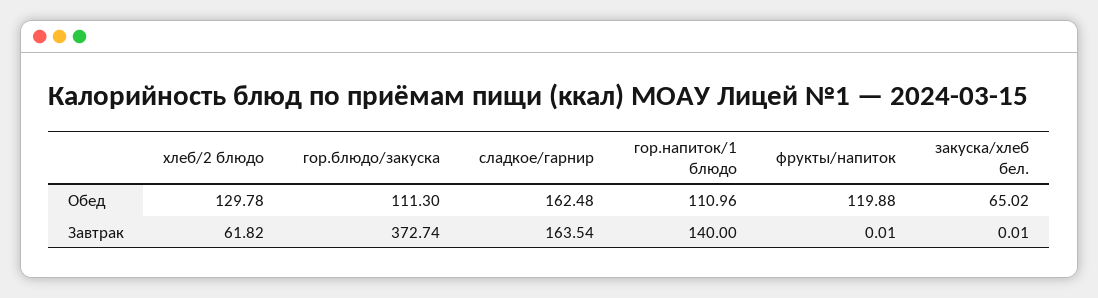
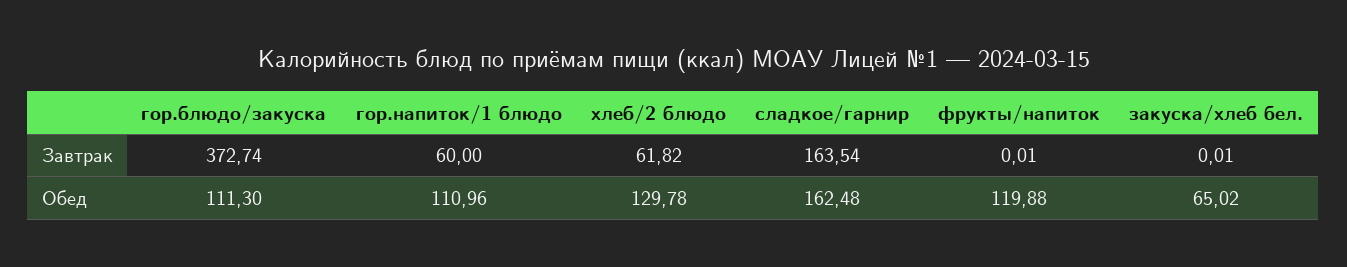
  {
    "хлеб/2 блюдо": {
      "Обед": 129.78,
      "Завтрак": 61.82
    },
    "гор.блюдо/закуска": {
      "Обед": 111.3,
      "Завтрак": 372.74
    },
    "сладкое/гарнир": {
      "Обед": 162.48,
      "Завтрак": 163.54
    },
    "гор.напиток/1 блюдо": {
      "Обед": 110.96,
-     "Завтрак": 140
+     "Завтрак": 60
    },
    "фрукты/напиток": {
      "Обед": 119.88,
      "Завтрак": 0.01
    },
    "закуска/хлеб бел.": {
      "Обед": 65.02,
      "Завтрак": 0.01
    }
  }

